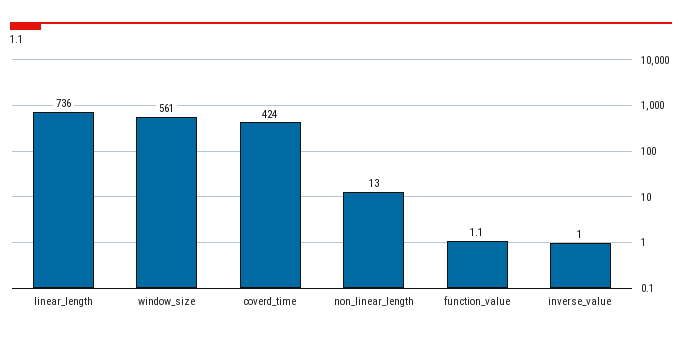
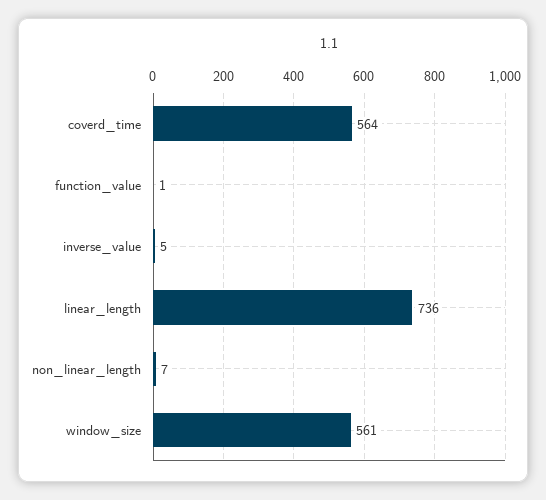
  {
    "linear_length": 736,
    "window_size": 561,
-   "coverd_time": 424,
+   "coverd_time": 564,
-   "non_linear_length": 13,
+   "non_linear_length": 7,
    "function_value": 1.1,
-   "inverse_value": 1
+   "inverse_value": 5
  }

